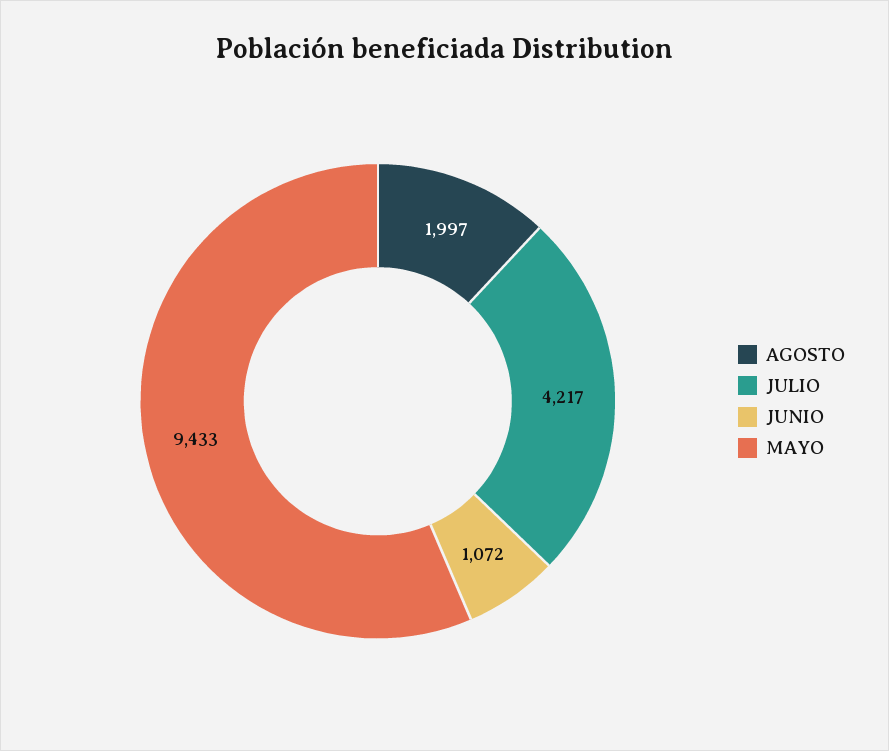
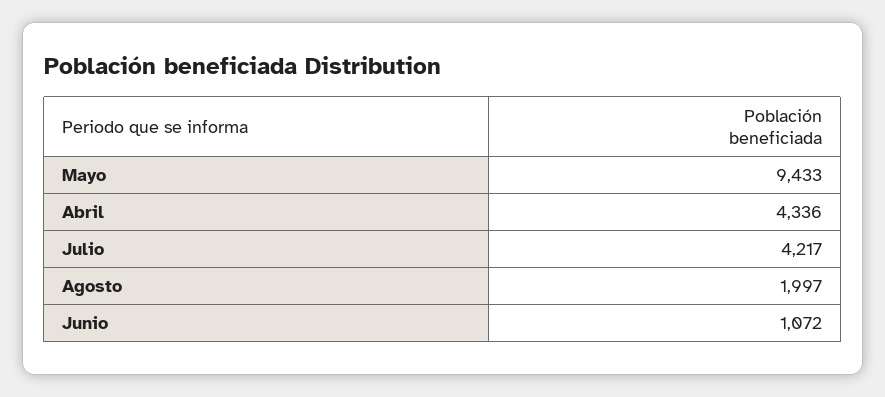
  {
    "AGOSTO": 1997,
    "JULIO": 4217,
    "JUNIO": 1072,
-   "MAYO": 9433
+   "MAYO": 9433,
+   "Abril": 4336
  }

